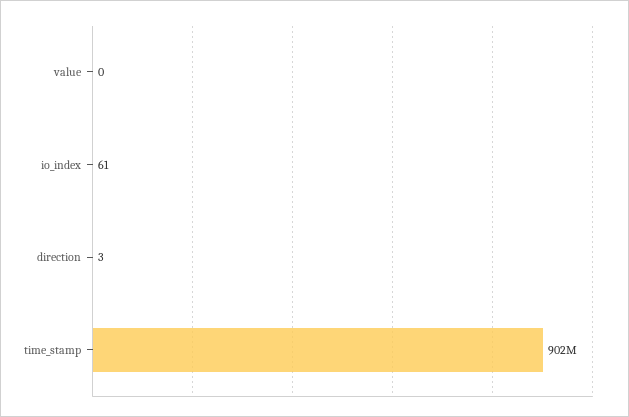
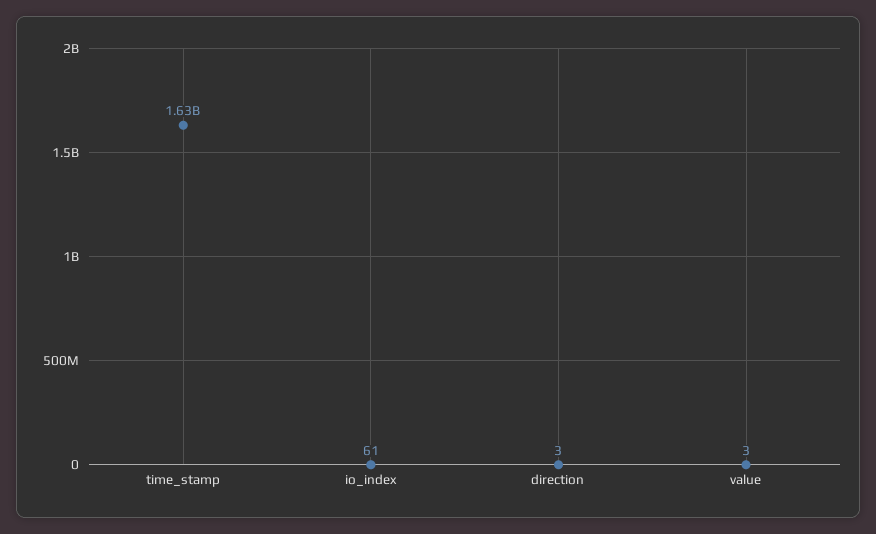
  {
-   "value": 0,
+   "value": 3,
    "io_index": 61,
    "direction": 3,
-   "time_stamp": 902000000
+   "time_stamp": 1630000000
  }

